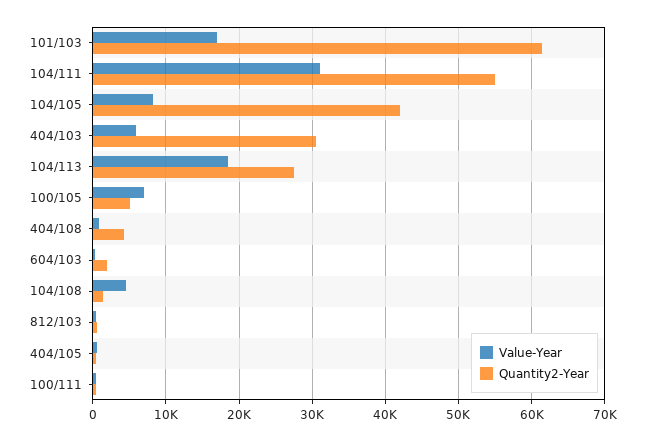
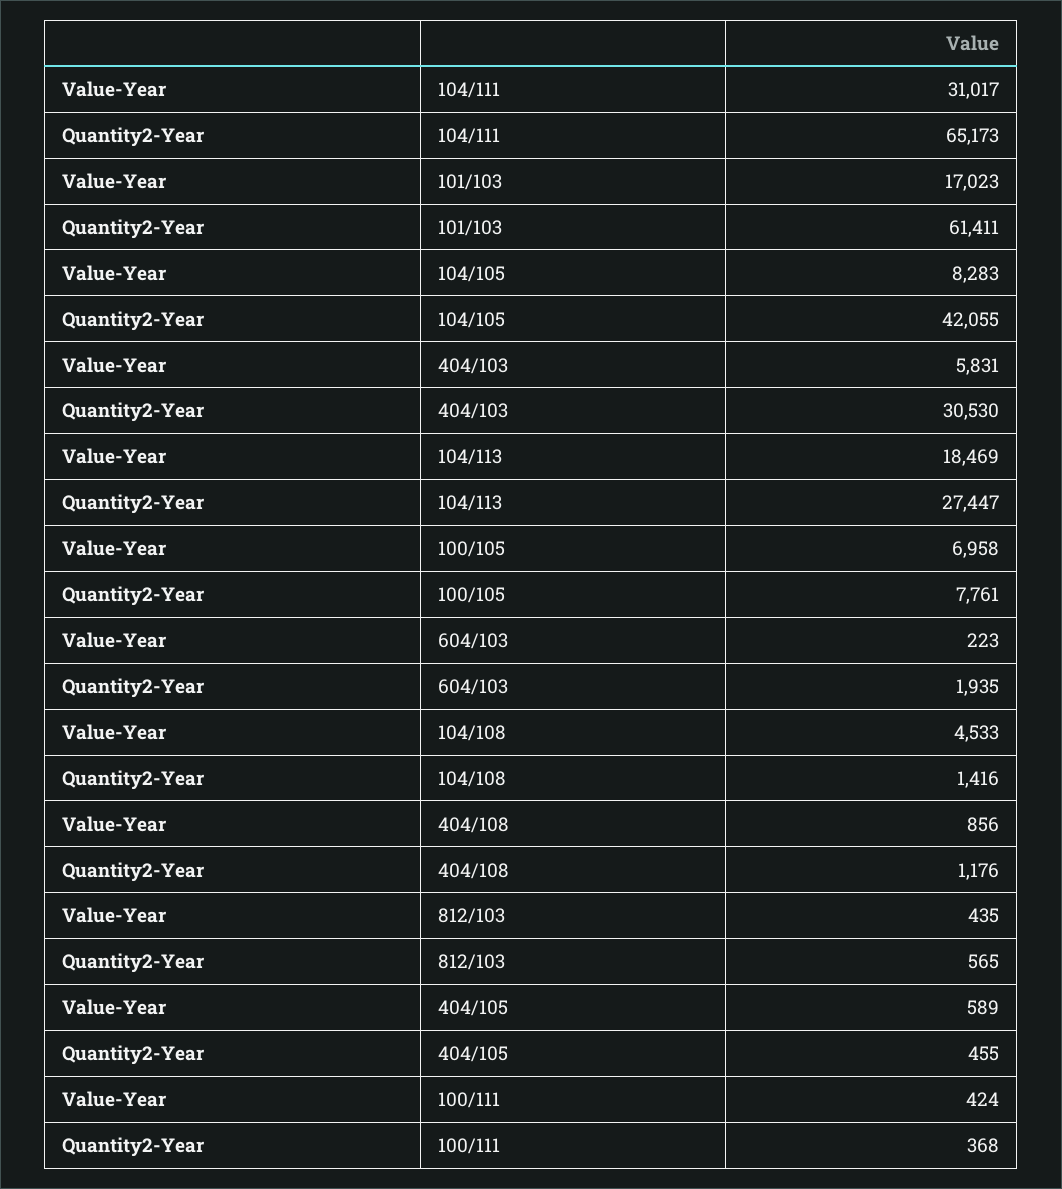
  {
    "Value-Year": {
      "101/103": 17023,
      "104/111": 31017,
      "104/105": 8283,
      "404/103": 5831,
      "104/113": 18469,
      "100/105": 6958,
      "404/108": 856,
      "604/103": 223,
      "104/108": 4533,
      "812/103": 435,
      "404/105": 589,
      "100/111": 424
    },
    "Quantity2-Year": {
      "101/103": 61411,
-     "104/111": 55000,
+     "104/111": 65173,
      "104/105": 42055,
      "404/103": 30530,
      "104/113": 27447,
-     "100/105": 5000,
+     "100/105": 7761,
-     "404/108": 4000,
+     "404/108": 1176,
      "604/103": 1935,
      "104/108": 1416,
      "812/103": 565,
      "404/105": 455,
      "100/111": 368
    }
  }

